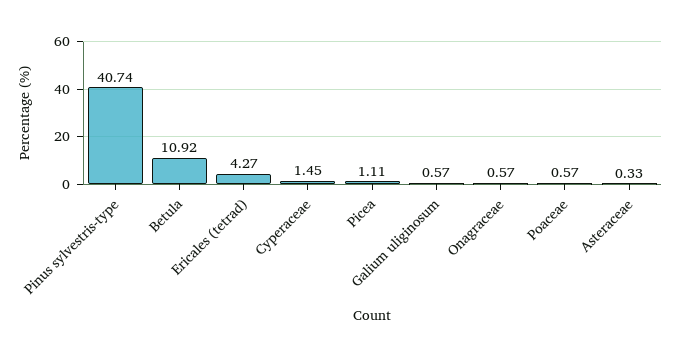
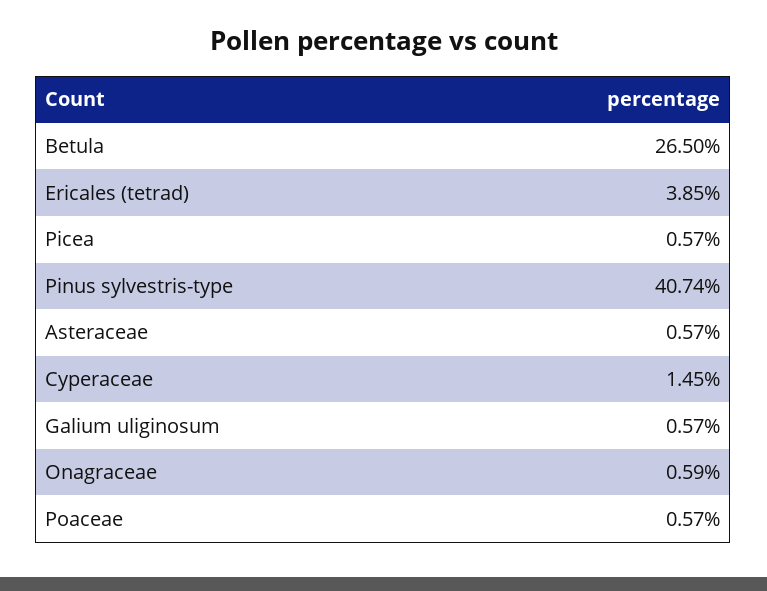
  {
    "Pinus sylvestris-type": 40.74,
-   "Betula": 10.92,
+   "Betula": 26.5,
-   "Ericales (tetrad)": 4.27,
+   "Ericales (tetrad)": 3.85,
    "Cyperaceae": 1.45,
-   "Picea": 1.11,
+   "Picea": 0.57,
    "Galium uliginosum": 0.57,
-   "Onagraceae": 0.57,
+   "Onagraceae": 0.59,
    "Poaceae": 0.57,
-   "Asteraceae": 0.33
+   "Asteraceae": 0.57
  }

